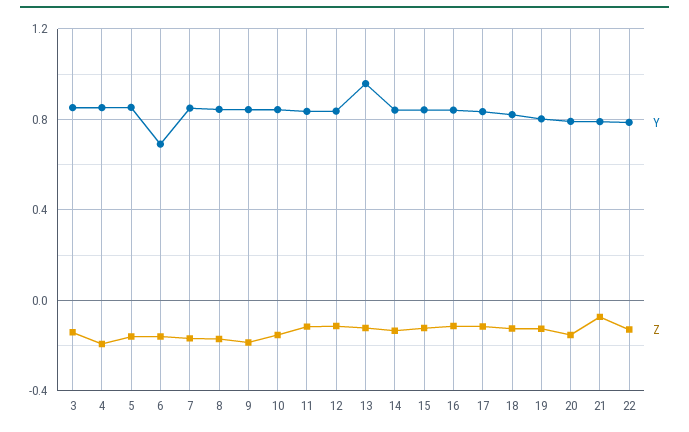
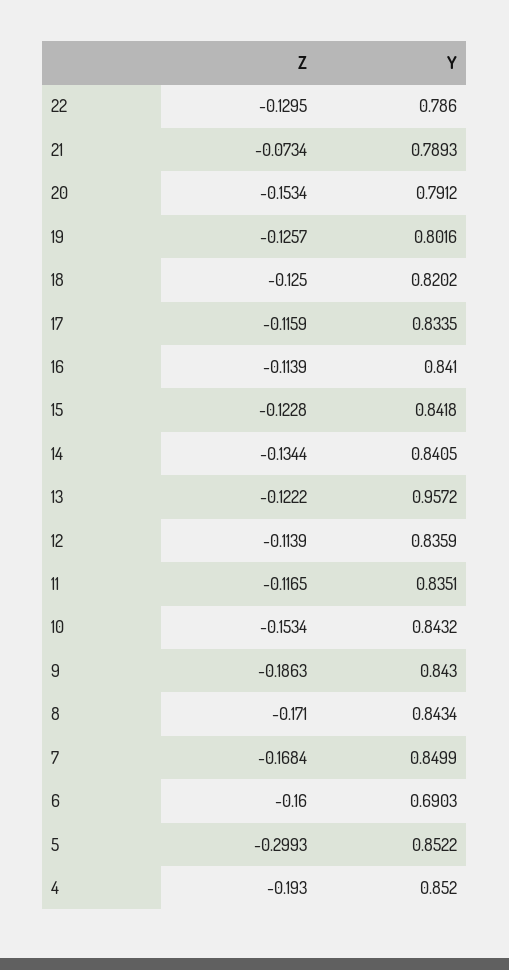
  {
    "Y": {
-     "3": 0.85,
      "4": 0.852,
      "5": 0.8522,
      "6": 0.6903,
      "7": 0.8499,
      "8": 0.8434,
      "9": 0.843,
      "10": 0.8432,
      "11": 0.8351,
      "12": 0.8359,
      "13": 0.9572,
      "14": 0.8405,
      "15": 0.8418,
      "16": 0.841,
      "17": 0.8335,
      "18": 0.8202,
      "19": 0.8016,
      "20": 0.7912,
      "21": 0.7893,
      "22": 0.786
    },
    "Z": {
-     "3": -0.15,
      "4": -0.193,
-     "5": -0.15,
+     "5": -0.2993,
      "6": -0.16,
      "7": -0.1684,
      "8": -0.171,
      "9": -0.1863,
      "10": -0.1534,
      "11": -0.1165,
      "12": -0.1139,
      "13": -0.1222,
      "14": -0.1344,
      "15": -0.1228,
      "16": -0.1139,
      "17": -0.1159,
      "18": -0.125,
      "19": -0.1257,
      "20": -0.1534,
      "21": -0.0734,
      "22": -0.1295
    }
  }

